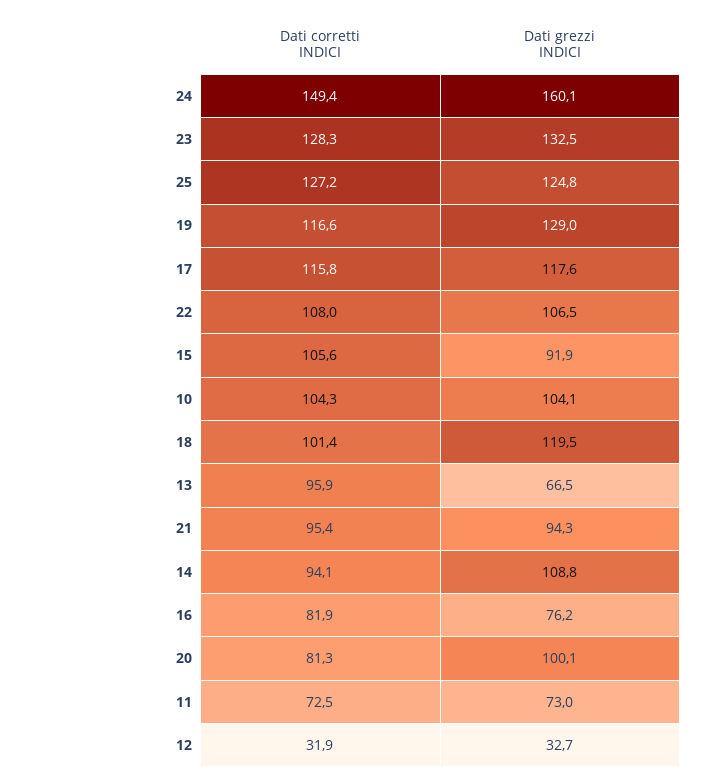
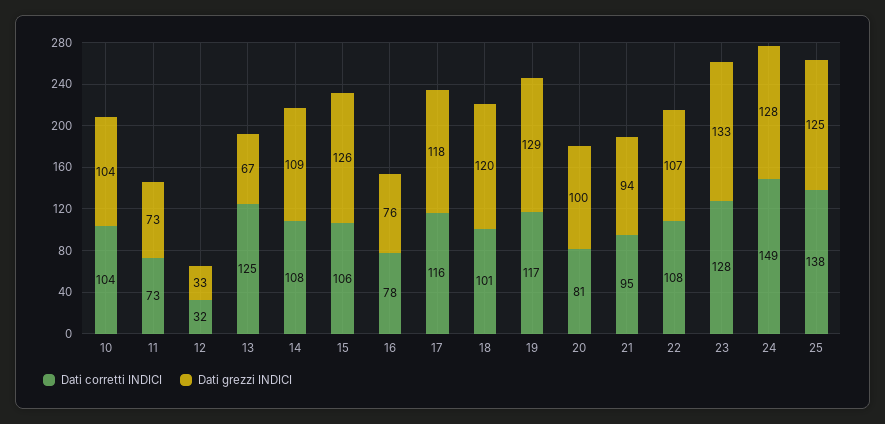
  {
    "Dati corretti INDICI": {
      "24": 149.4,
      "23": 128.3,
-     "25": 127.2,
+     "25": 138,
      "19": 116.6,
      "17": 115.8,
      "22": 108,
      "15": 105.6,
      "10": 104.3,
      "18": 101.4,
-     "13": 95.9,
+     "13": 125,
      "21": 95.4,
-     "14": 94.1,
+     "14": 108,
-     "16": 81.9,
+     "16": 78,
      "20": 81.3,
      "11": 72.5,
      "12": 31.9
    },
    "Dati grezzi INDICI": {
-     "24": 160.1,
+     "24": 128,
      "23": 132.5,
      "25": 124.8,
      "19": 129,
      "17": 117.6,
      "22": 106.5,
-     "15": 91.9,
+     "15": 126,
      "10": 104.1,
      "18": 119.5,
      "13": 66.5,
      "21": 94.3,
      "14": 108.8,
      "16": 76.2,
      "20": 100.1,
      "11": 73,
      "12": 32.7
    }
  }

